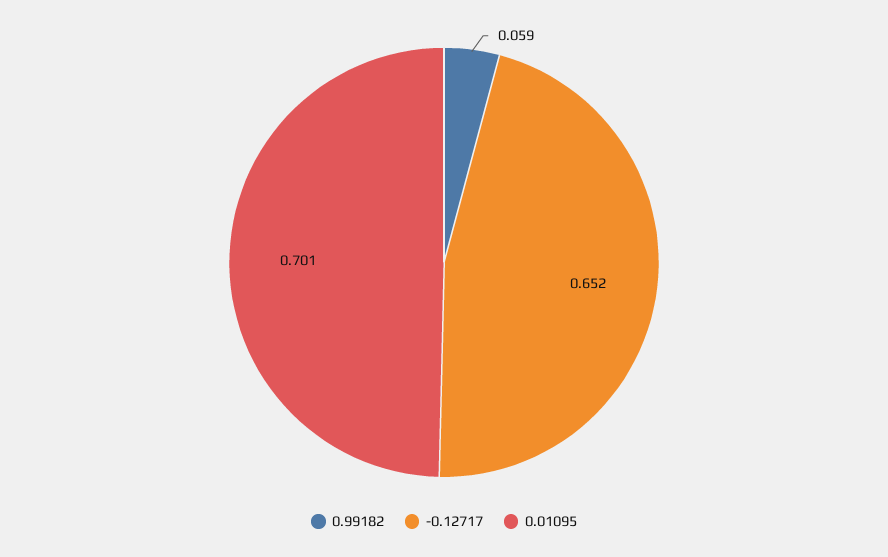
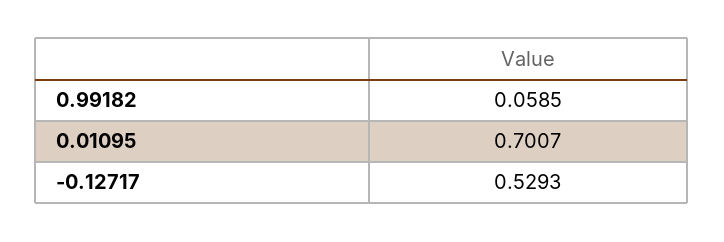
  {
    "0.99182": 0.0585,
-   "-0.12717": 0.652,
+   "-0.12717": 0.5293,
    "0.01095": 0.7007
  }

